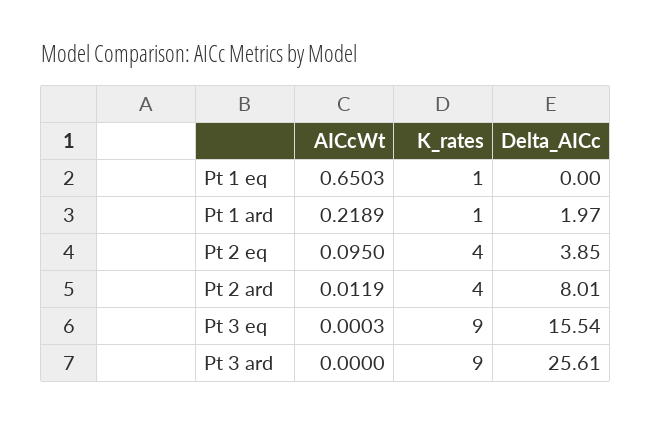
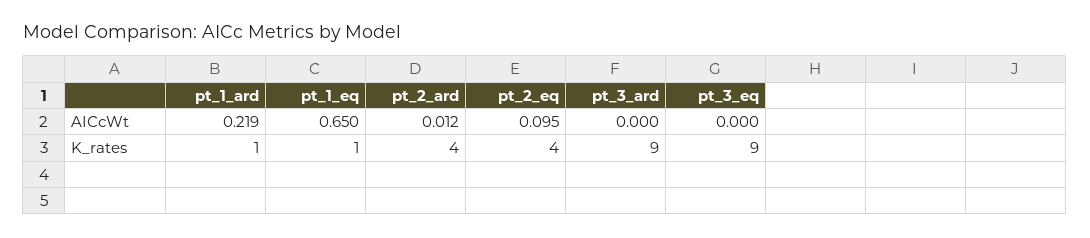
  {
    "AICcWt": {
      "Pt 1 eq": 0.6503,
      "Pt 1 ard": 0.2189,
      "Pt 2 eq": 0.095,
      "Pt 2 ard": 0.0119,
      "Pt 3 eq": 0.0003,
      "Pt 3 ard": 0
    },
    "K_rates": {
      "Pt 1 eq": 1,
      "Pt 1 ard": 1,
      "Pt 2 eq": 4,
      "Pt 2 ard": 4,
      "Pt 3 eq": 9,
      "Pt 3 ard": 9
-   },
+   }
-   "Delta_AICc": {
-     "Pt 1 eq": 0,
-     "Pt 1 ard": 1.97,
-     "Pt 2 eq": 3.85,
-     "Pt 2 ard": 8.01,
-     "Pt 3 eq": 15.54,
-     "Pt 3 ard": 25.61
-   }
  }

